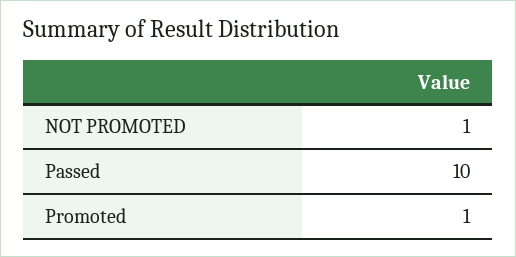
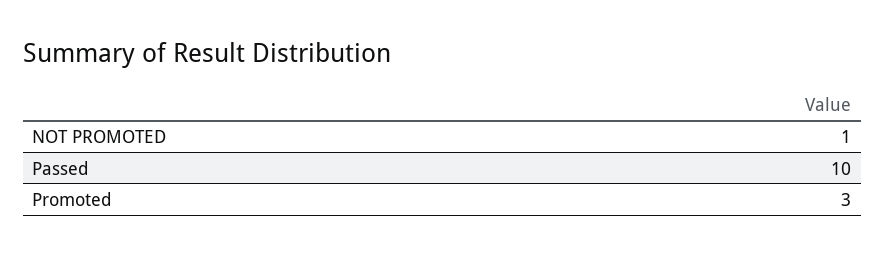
  {
    "NOT PROMOTED": 1,
    "Passed": 10,
-   "Promoted": 1
+   "Promoted": 3
  }

